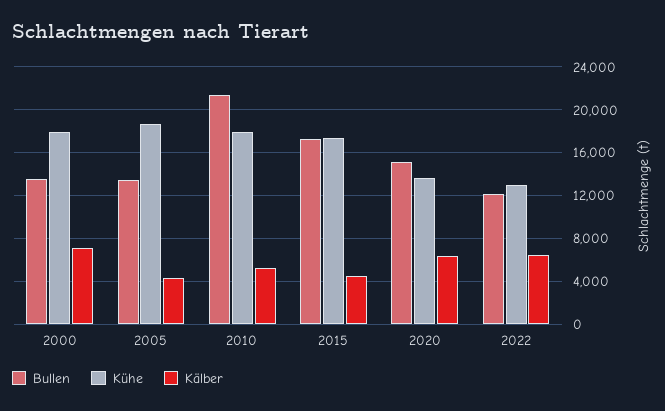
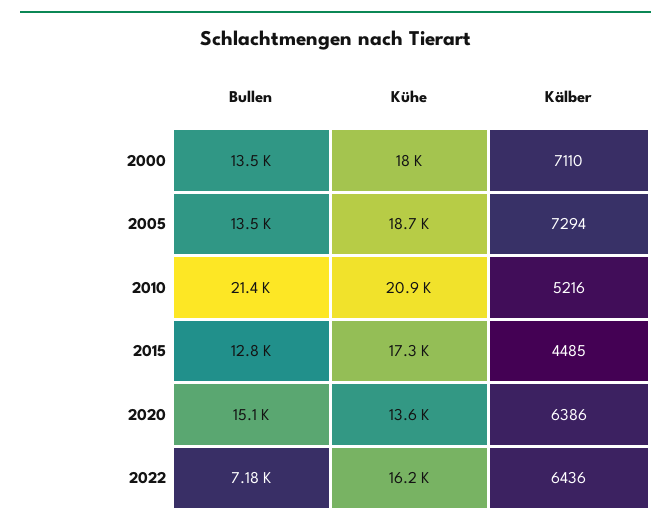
  {
    "Bullen": {
      "2000": 13500,
      "2005": 13500,
      "2010": 21400,
-     "2015": 17000,
+     "2015": 12800,
      "2020": 15100,
-     "2022": 12000
+     "2022": 7180
    },
    "Kühe": {
      "2000": 18000,
      "2005": 18700,
-     "2010": 18000,
+     "2010": 20900,
      "2015": 17300,
      "2020": 13600,
-     "2022": 13000
+     "2022": 16200
    },
    "Kälber": {
      "2000": 7110,
-     "2005": 4000,
+     "2005": 7294,
      "2010": 5216,
      "2015": 4485,
      "2020": 6386,
      "2022": 6436
    }
  }

